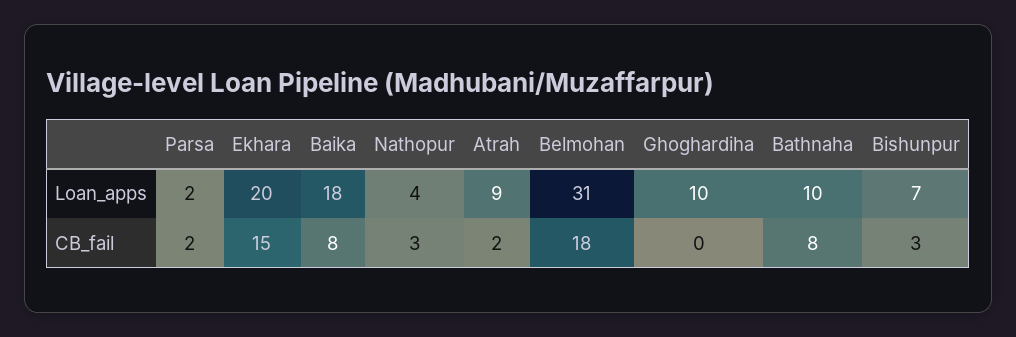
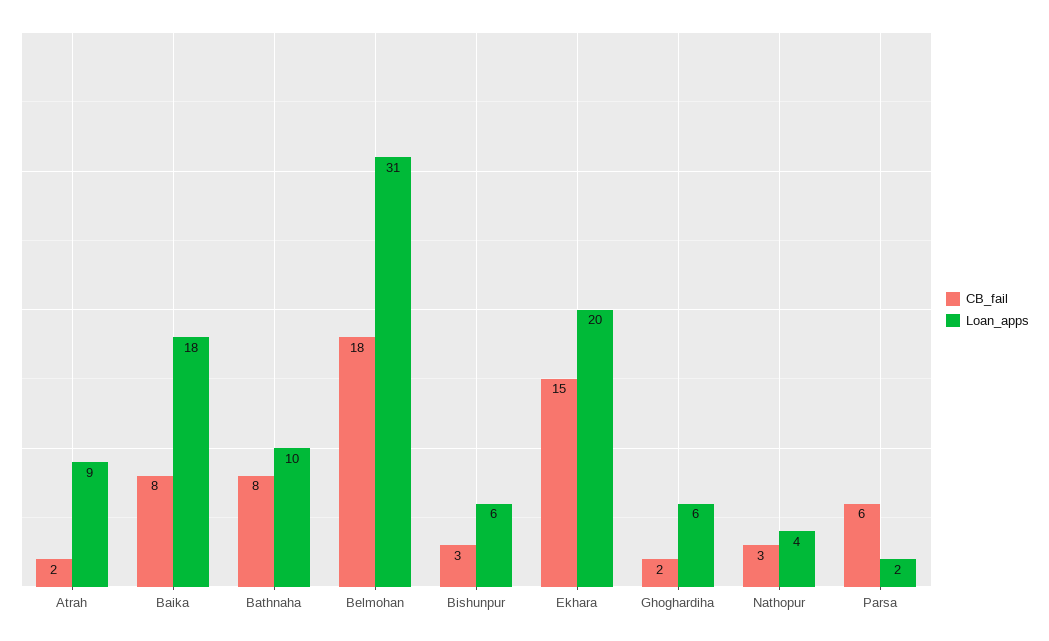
  {
    "Loan_apps": {
      "Parsa": 2,
      "Ekhara": 20,
      "Baika": 18,
      "Nathopur": 4,
      "Atrah": 9,
      "Belmohan": 31,
-     "Ghoghardiha": 10,
+     "Ghoghardiha": 6,
      "Bathnaha": 10,
-     "Bishunpur": 7
+     "Bishunpur": 6
    },
    "CB_fail": {
-     "Parsa": 2,
+     "Parsa": 6,
      "Ekhara": 15,
      "Baika": 8,
      "Nathopur": 3,
      "Atrah": 2,
      "Belmohan": 18,
-     "Ghoghardiha": 0,
+     "Ghoghardiha": 2,
      "Bathnaha": 8,
      "Bishunpur": 3
    }
  }

